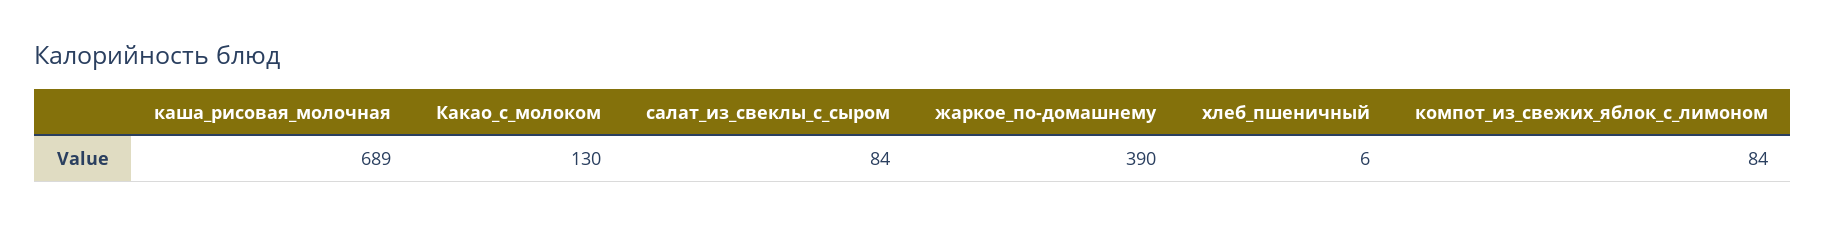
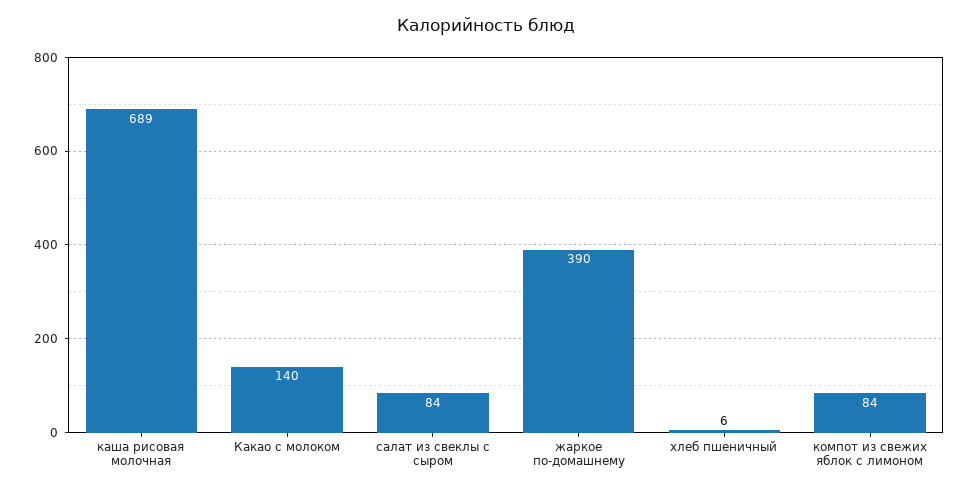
  {
    "каша_рисовая_молочная": 689,
-   "Какао_с_молоком": 130,
+   "Какао_с_молоком": 140,
    "салат_из_свеклы_с_сыром": 84,
    "жаркое_по-домашнему": 390,
    "хлеб_пшеничный": 6,
    "компот_из_свежих_яблок_с_лимоном": 84
  }

